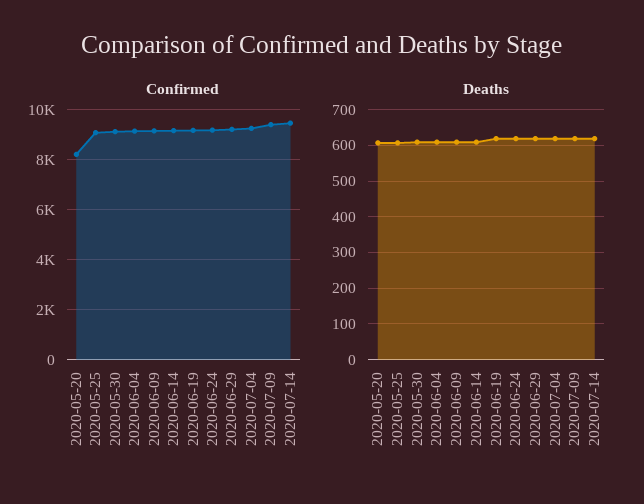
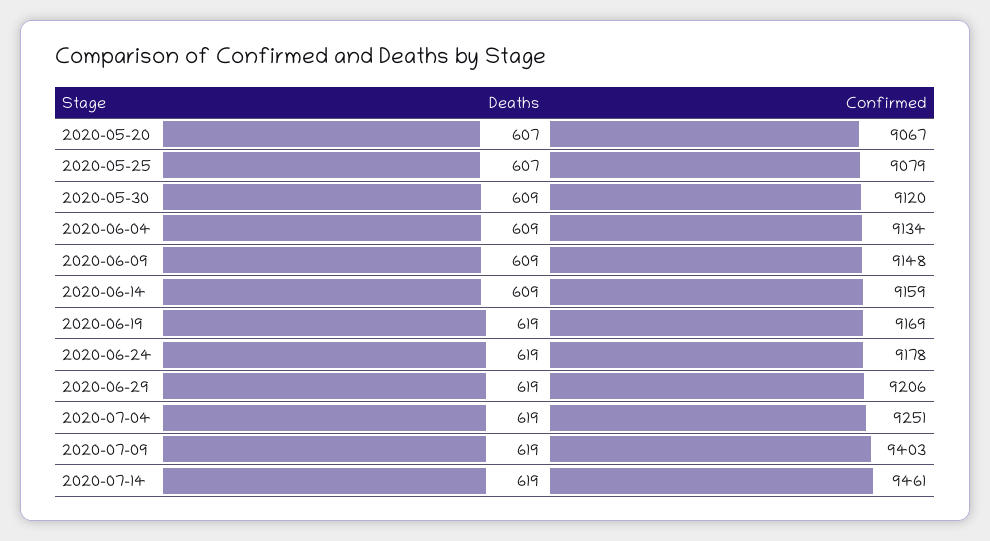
  {
    "Confirmed": {
-     "2020-05-20": 8250,
+     "2020-05-20": 9067,
      "2020-05-25": 9079,
      "2020-05-30": 9120,
      "2020-06-04": 9134,
      "2020-06-09": 9148,
      "2020-06-14": 9159,
      "2020-06-19": 9169,
      "2020-06-24": 9178,
      "2020-06-29": 9206,
      "2020-07-04": 9251,
      "2020-07-09": 9403,
      "2020-07-14": 9461
    },
    "Deaths": {
      "2020-05-20": 607,
      "2020-05-25": 607,
      "2020-05-30": 609,
      "2020-06-04": 609,
      "2020-06-09": 609,
      "2020-06-14": 609,
      "2020-06-19": 619,
      "2020-06-24": 619,
      "2020-06-29": 619,
      "2020-07-04": 619,
      "2020-07-09": 619,
      "2020-07-14": 619
    }
  }

